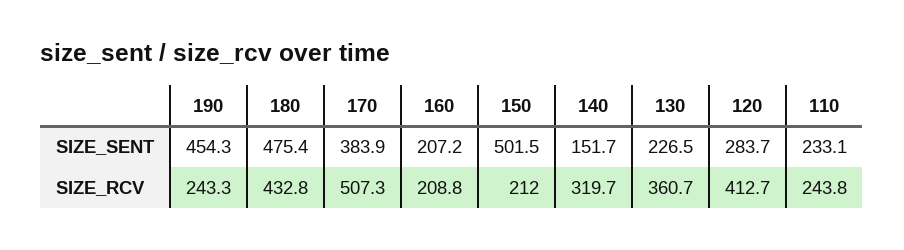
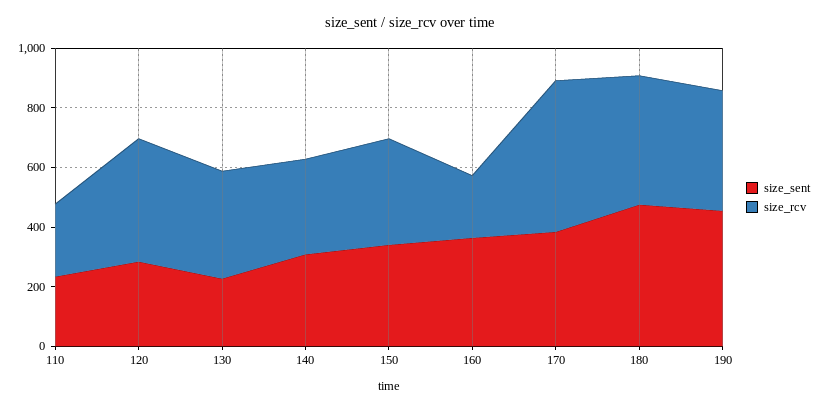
  {
    "SIZE_SENT": {
      "190": 454.3,
      "180": 475.4,
      "170": 383.9,
-     "160": 207.2,
+     "160": 350,
-     "150": 501.5,
+     "150": 350,
-     "140": 151.7,
+     "140": 300,
      "130": 226.5,
      "120": 283.7,
      "110": 233.1
    },
    "SIZE_RCV": {
-     "190": 243.3,
+     "190": 400,
      "180": 432.8,
      "170": 507.3,
      "160": 208.8,
-     "150": 212,
+     "150": 350,
      "140": 319.7,
      "130": 360.7,
      "120": 412.7,
      "110": 243.8
    }
  }

